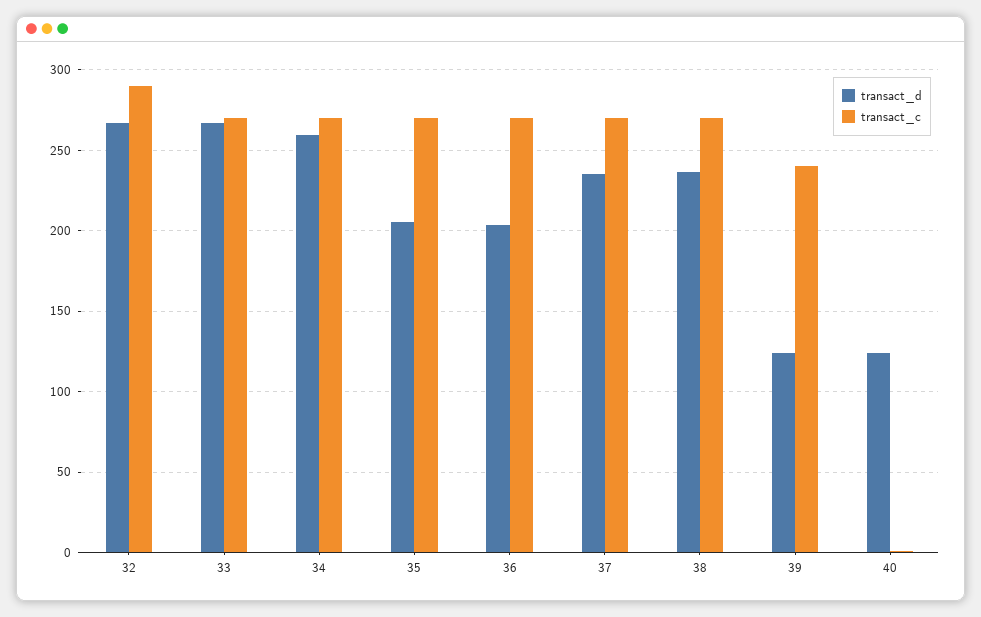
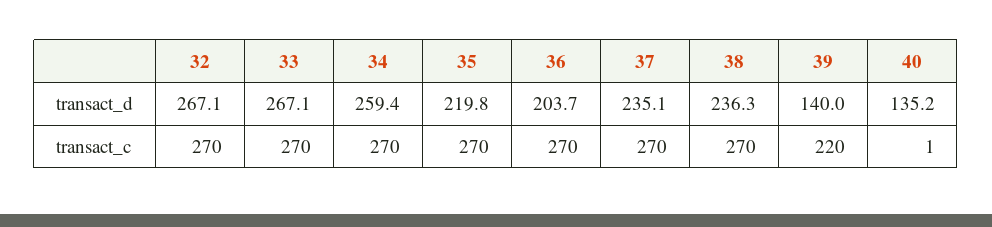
  {
    "transact_d": {
      "32": 267.1,
      "33": 267.1,
      "34": 259.4,
-     "35": 205,
+     "35": 219.8,
      "36": 203.7,
      "37": 235.1,
      "38": 236.3,
-     "39": 125,
+     "39": 140,
-     "40": 125
+     "40": 135.2
    },
    "transact_c": {
-     "32": 290,
+     "32": 270,
      "33": 270,
      "34": 270,
      "35": 270,
      "36": 270,
      "37": 270,
      "38": 270,
-     "39": 240,
+     "39": 220,
      "40": 1
    }
  }

